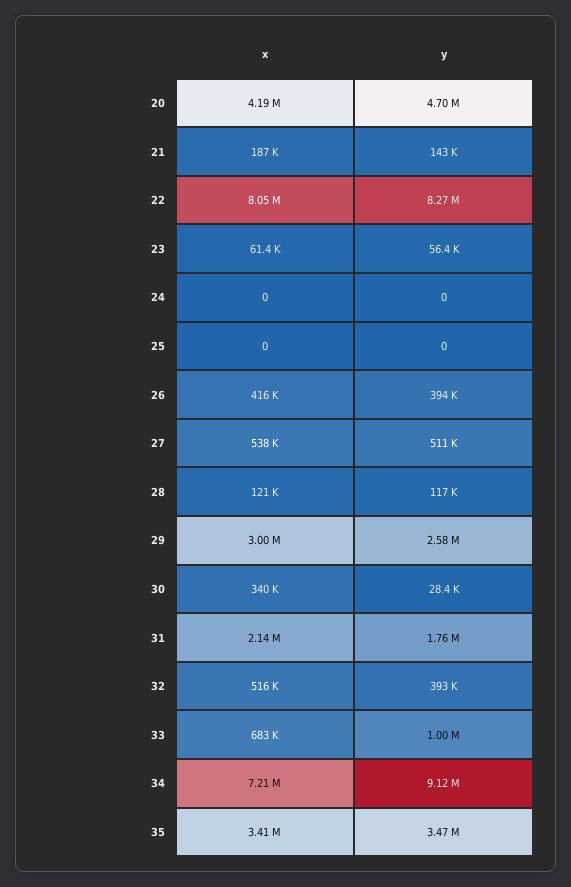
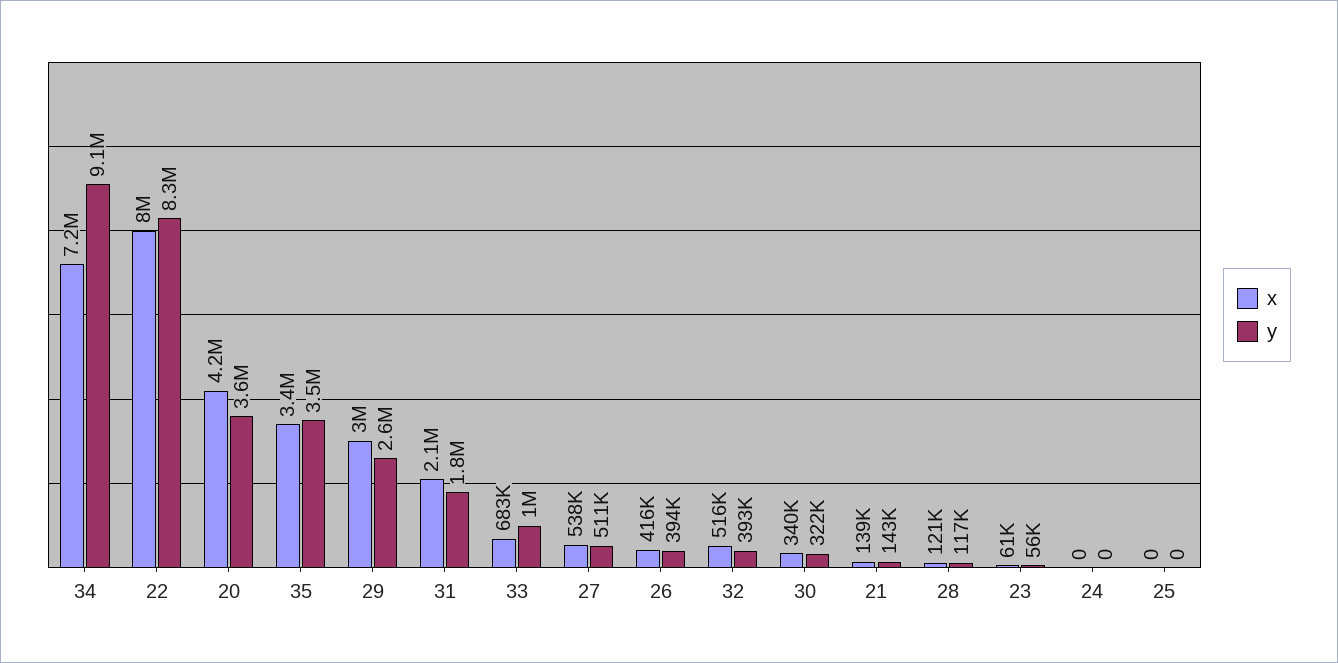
  {
    "x": {
      "20": 4190000,
-     "21": 187000,
+     "21": 139000,
      "22": 8050000,
      "23": 61400,
      "24": 0,
      "25": 0,
      "26": 416000,
      "27": 538000,
      "28": 121000,
      "29": 3000000,
      "30": 340000,
      "31": 2140000,
      "32": 516000,
      "33": 683000,
      "34": 7210000,
      "35": 3410000
    },
    "y": {
-     "20": 4700000,
+     "20": 3600000,
      "21": 143000,
      "22": 8270000,
      "23": 56400,
      "24": 0,
      "25": 0,
      "26": 394000,
      "27": 511000,
      "28": 117000,
      "29": 2580000,
-     "30": 28400,
+     "30": 322000,
      "31": 1760000,
      "32": 393000,
      "33": 1000000,
      "34": 9120000,
      "35": 3470000
    }
  }

